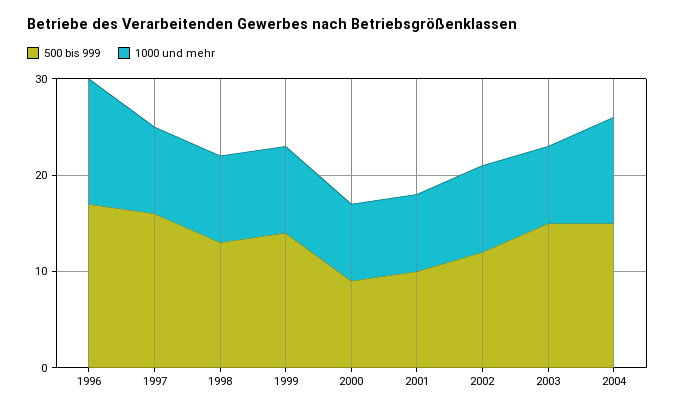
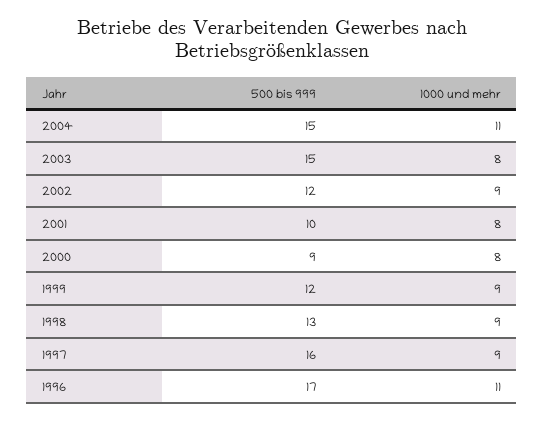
  {
    "500 bis 999": {
      "1996": 17,
      "1997": 16,
      "1998": 13,
-     "1999": 14,
+     "1999": 12,
      "2000": 9,
      "2001": 10,
      "2002": 12,
      "2003": 15,
      "2004": 15
    },
    "1000 und mehr": {
-     "1996": 13,
+     "1996": 11,
      "1997": 9,
      "1998": 9,
      "1999": 9,
      "2000": 8,
      "2001": 8,
      "2002": 9,
      "2003": 8,
      "2004": 11
    }
  }

